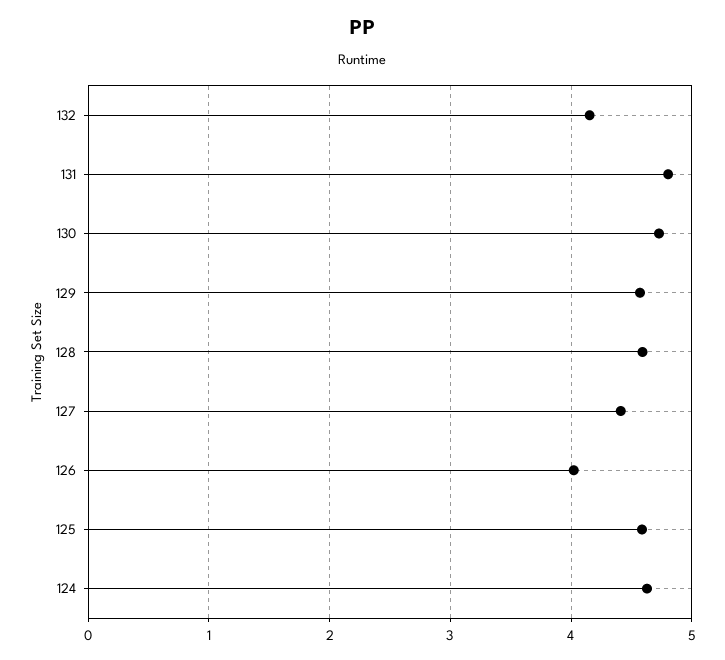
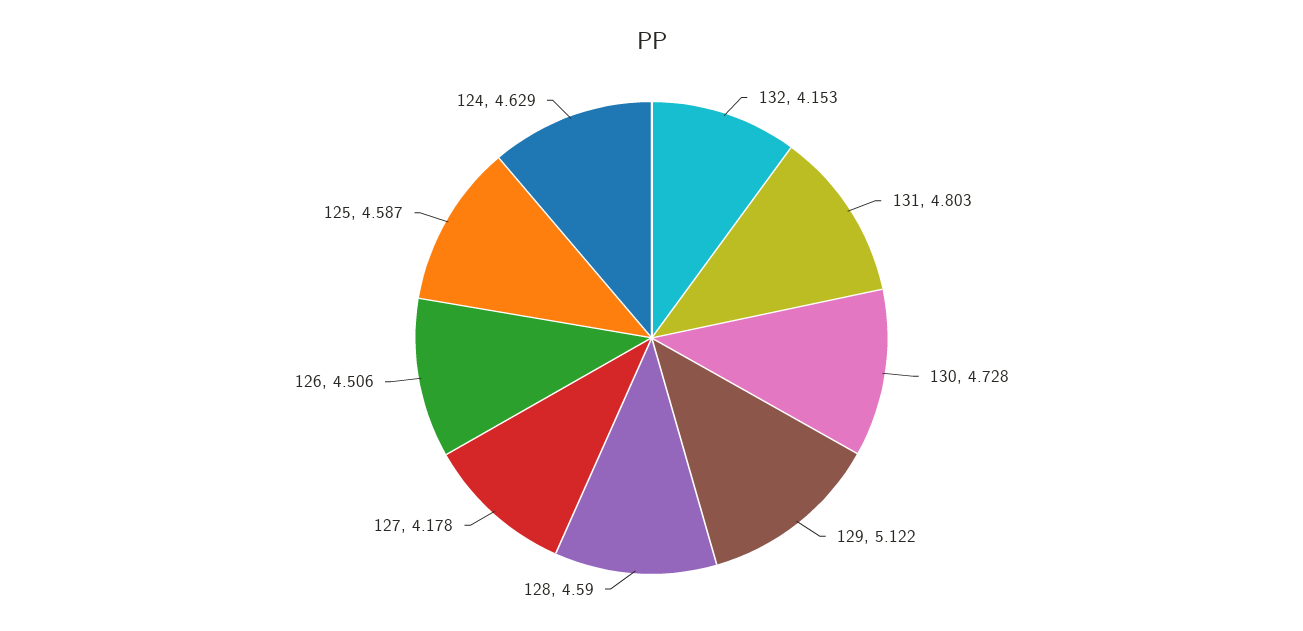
  {
    "132": 4.153,
    "131": 4.803,
    "130": 4.728,
-   "129": 4.6,
+   "129": 5.122,
    "128": 4.59,
-   "127": 4.4,
+   "127": 4.178,
-   "126": 4,
+   "126": 4.506,
    "125": 4.587,
    "124": 4.629
  }

